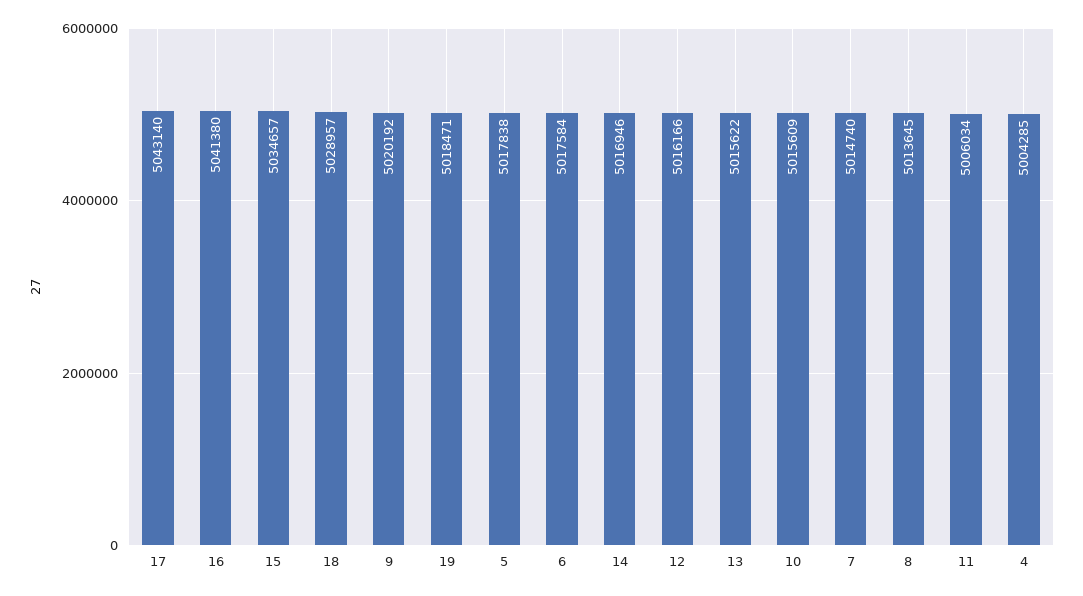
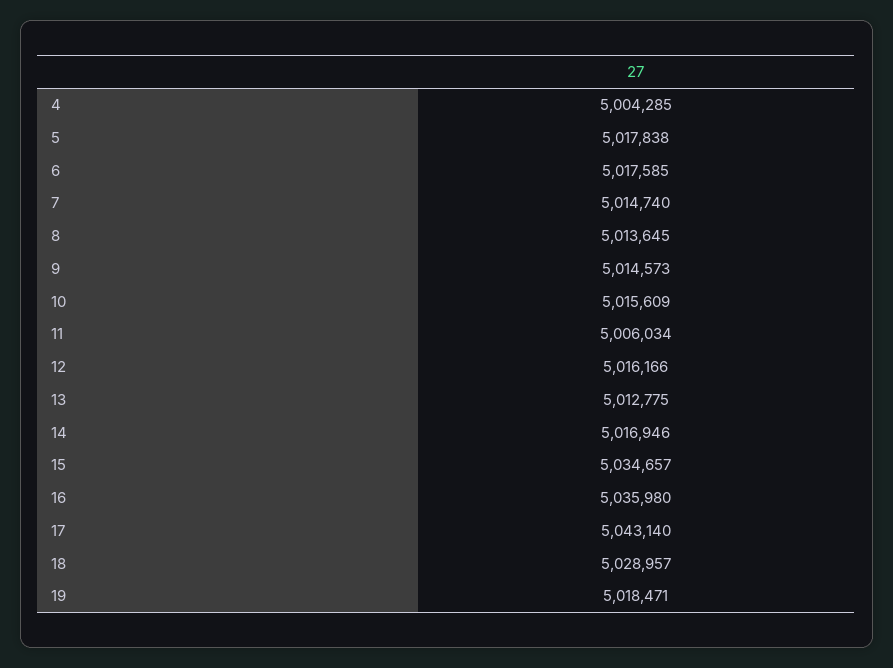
  {
    "17": 5043140,
-   "16": 5041380,
+   "16": 5035980,
    "15": 5034657,
    "18": 5028957,
-   "9": 5020192,
+   "9": 5014573,
    "19": 5018471,
    "5": 5017838,
-   "6": 5017584,
+   "6": 5017585,
    "14": 5016946,
    "12": 5016166,
-   "13": 5015622,
+   "13": 5012775,
    "10": 5015609,
    "7": 5014740,
    "8": 5013645,
    "11": 5006034,
    "4": 5004285
  }

